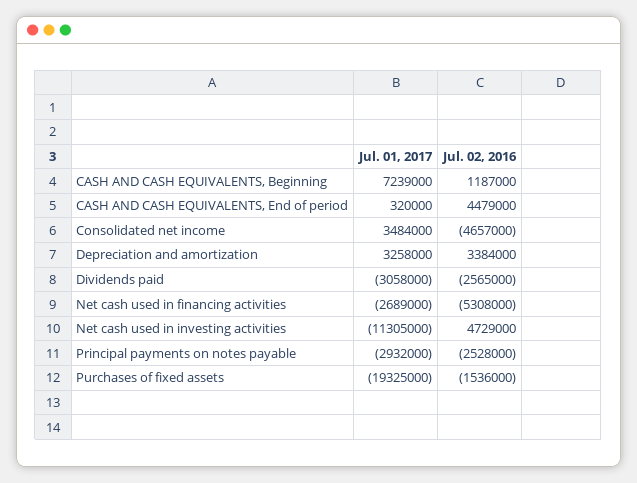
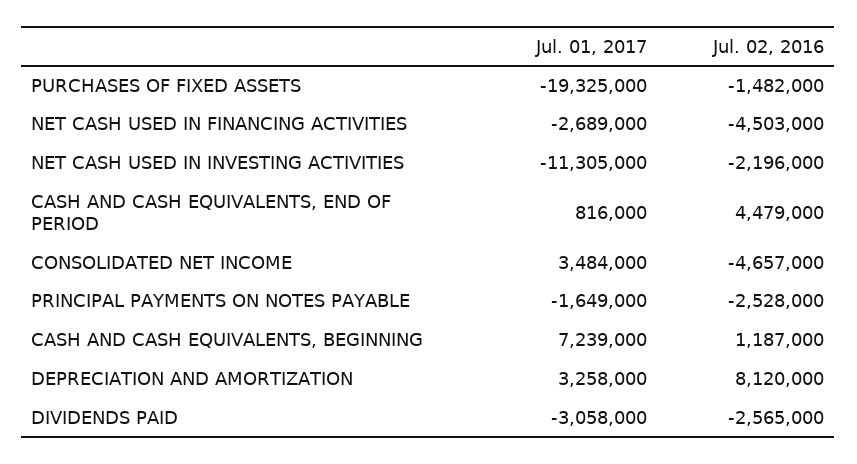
  {
    "Jul. 01, 2017": {
      "CASH AND CASH EQUIVALENTS, Beginning": 7239000,
-     "CASH AND CASH EQUIVALENTS, End of period": 320000,
+     "CASH AND CASH EQUIVALENTS, End of period": 816000,
      "Consolidated net income": 3484000,
      "Depreciation and amortization": 3258000,
      "Dividends paid": -3058000,
      "Net cash used in financing activities": -2689000,
      "Net cash used in investing activities": -11305000,
-     "Principal payments on notes payable": -2932000,
+     "Principal payments on notes payable": -1649000,
      "Purchases of fixed assets": -19325000
    },
    "Jul. 02, 2016": {
      "CASH AND CASH EQUIVALENTS, Beginning": 1187000,
      "CASH AND CASH EQUIVALENTS, End of period": 4479000,
      "Consolidated net income": -4657000,
-     "Depreciation and amortization": 3384000,
+     "Depreciation and amortization": 8120000,
      "Dividends paid": -2565000,
-     "Net cash used in financing activities": -5308000,
+     "Net cash used in financing activities": -4503000,
-     "Net cash used in investing activities": 4729000,
+     "Net cash used in investing activities": -2196000,
      "Principal payments on notes payable": -2528000,
-     "Purchases of fixed assets": -1536000
+     "Purchases of fixed assets": -1482000
    }
  }

